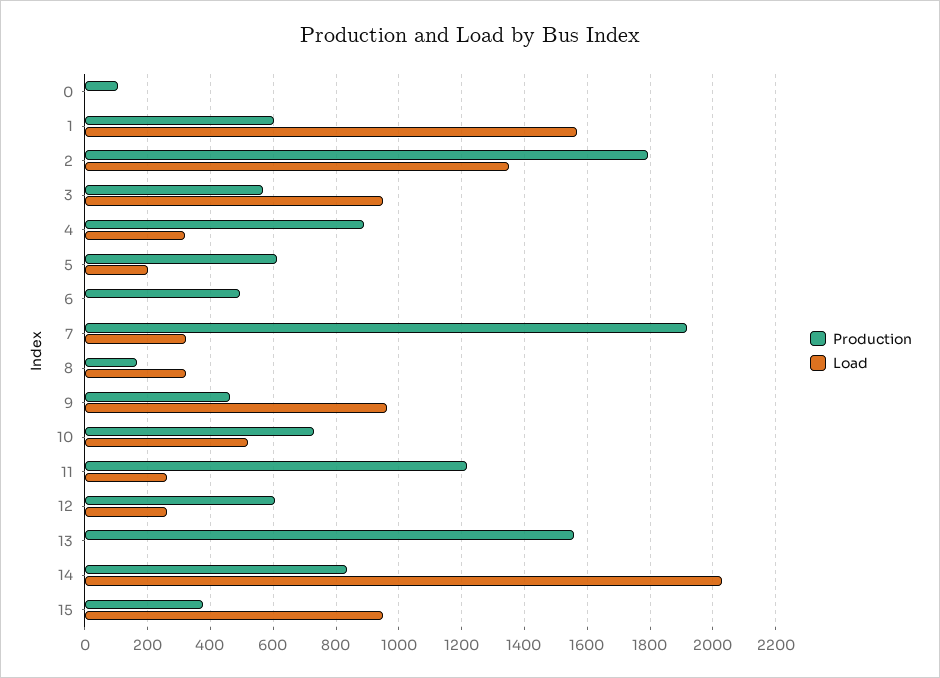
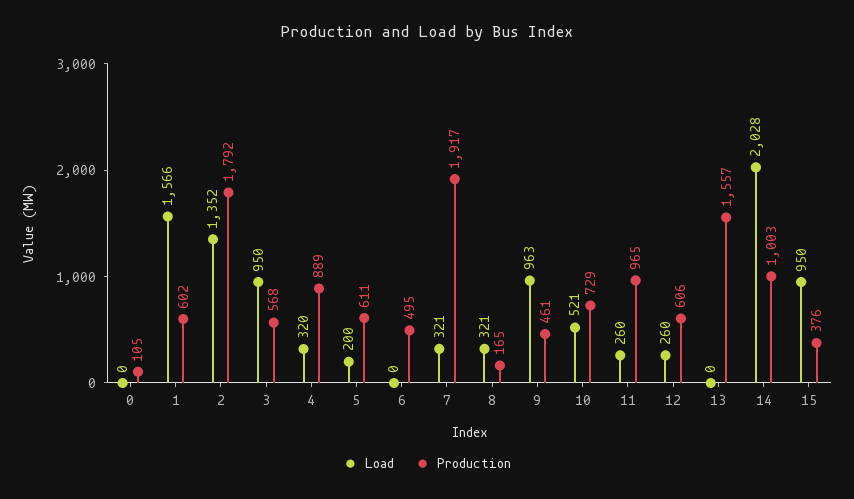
  {
    "Production": {
      "0": 105,
      "1": 602,
      "2": 1792,
      "3": 568,
      "4": 889,
      "5": 611,
      "6": 495,
      "7": 1917,
      "8": 165,
      "9": 461,
      "10": 729,
-     "11": 1220,
+     "11": 965,
      "12": 606,
      "13": 1557,
-     "14": 840,
+     "14": 1003,
      "15": 376
    },
    "Load": {
      "0": 0,
      "1": 1566,
      "2": 1352,
      "3": 950,
      "4": 320,
      "5": 200,
      "6": 0,
      "7": 321,
      "8": 321,
      "9": 963,
      "10": 521,
      "11": 260,
      "12": 260,
      "13": 0,
      "14": 2028,
      "15": 950
    }
  }

